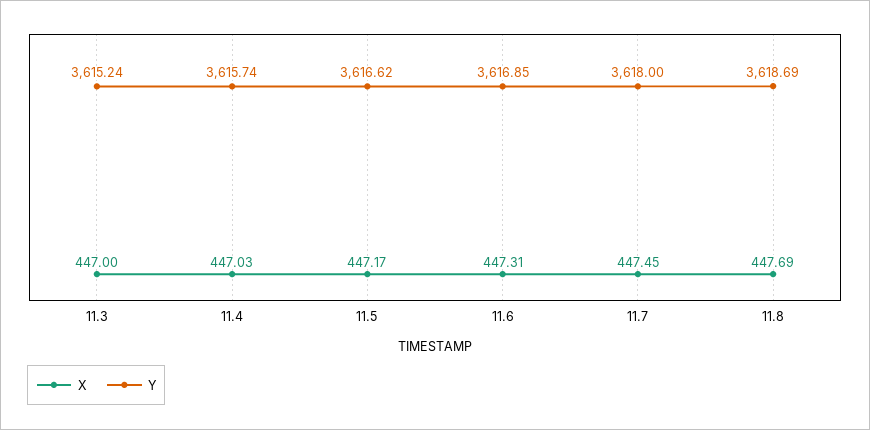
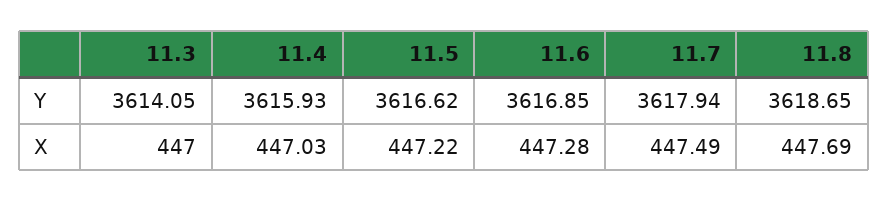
  {
    "X": {
      "11.3": 447,
      "11.4": 447.03,
-     "11.5": 447.17,
+     "11.5": 447.22,
-     "11.6": 447.31,
+     "11.6": 447.28,
-     "11.7": 447.45,
+     "11.7": 447.49,
      "11.8": 447.69
    },
    "Y": {
-     "11.3": 3615.24,
+     "11.3": 3614.05,
-     "11.4": 3615.74,
+     "11.4": 3615.93,
      "11.5": 3616.62,
      "11.6": 3616.85,
-     "11.7": 3618,
+     "11.7": 3617.94,
-     "11.8": 3618.69
+     "11.8": 3618.65
    }
  }

